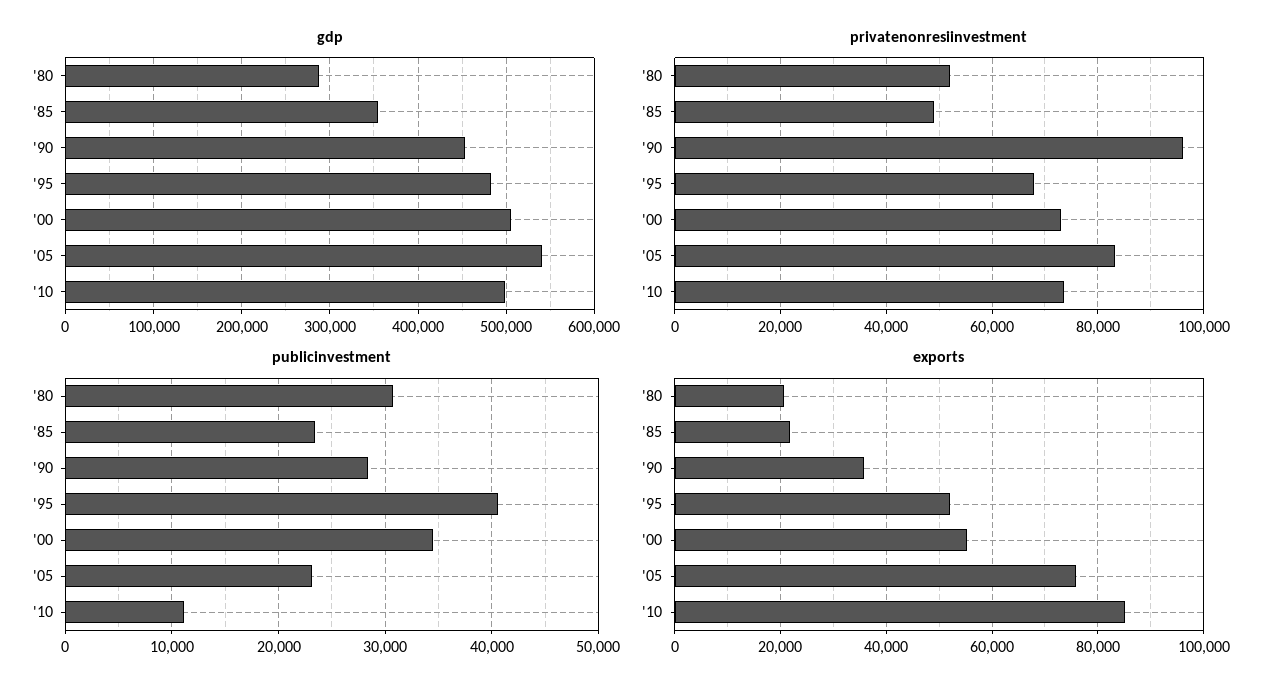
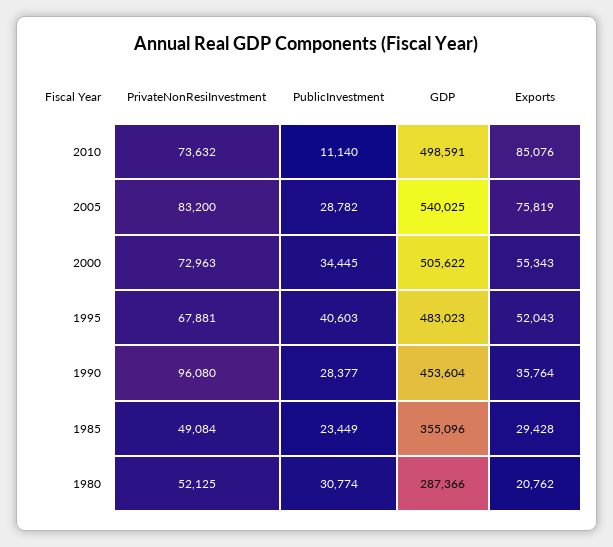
  {
    "gdp": {
      "'80": 287366,
      "'85": 355096,
      "'90": 453604,
      "'95": 483023,
      "'00": 505622,
      "'05": 540025,
      "'10": 498591
    },
    "privatenonresiinvestment": {
      "'80": 52125,
      "'85": 49084,
      "'90": 96080,
      "'95": 67881,
      "'00": 72963,
      "'05": 83200,
      "'10": 73632
    },
    "publicinvestment": {
      "'80": 30774,
      "'85": 23449,
      "'90": 28377,
      "'95": 40603,
      "'00": 34445,
-     "'05": 23000,
+     "'05": 28782,
      "'10": 11140
    },
    "exports": {
      "'80": 20762,
-     "'85": 22000,
+     "'85": 29428,
      "'90": 35764,
      "'95": 52043,
      "'00": 55343,
      "'05": 75819,
      "'10": 85076
    }
  }

